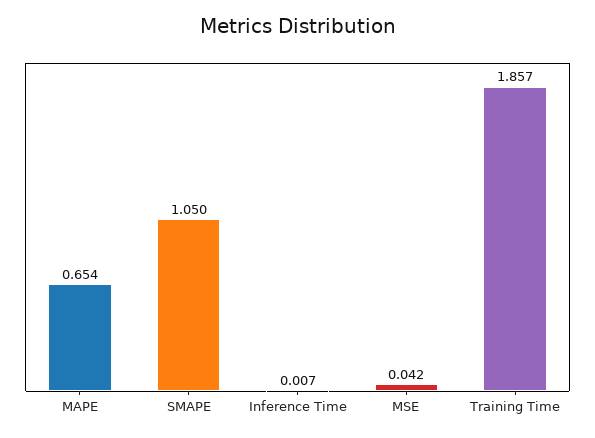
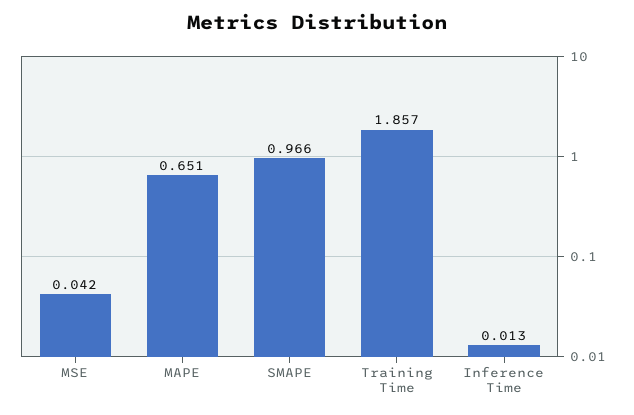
  {
-   "MAPE": 0.654,
+   "MAPE": 0.651,
-   "SMAPE": 1.05,
+   "SMAPE": 0.966,
-   "Inference Time": 0.007,
+   "Inference Time": 0.013,
    "MSE": 0.042,
    "Training Time": 1.857
  }

